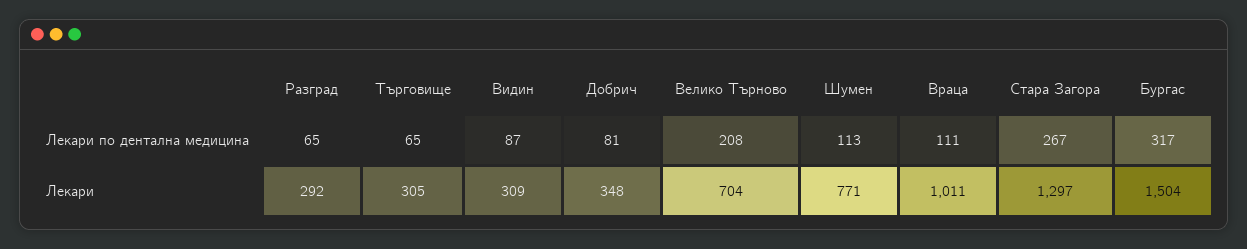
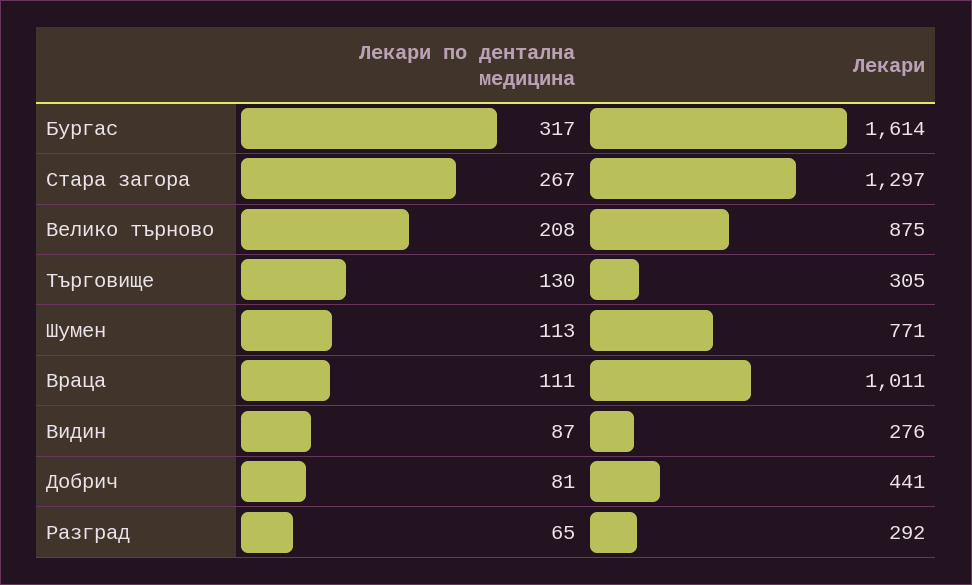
  {
    "Разград": {
      "Лекари по дентална медицина": 65,
      "Лекари": 292
    },
    "Търговище": {
-     "Лекари по дентална медицина": 65,
+     "Лекари по дентална медицина": 130,
      "Лекари": 305
    },
    "Видин": {
      "Лекари по дентална медицина": 87,
-     "Лекари": 309
+     "Лекари": 276
    },
    "Добрич": {
      "Лекари по дентална медицина": 81,
-     "Лекари": 348
+     "Лекари": 441
    },
    "Велико Търново": {
      "Лекари по дентална медицина": 208,
-     "Лекари": 704
+     "Лекари": 875
    },
    "Шумен": {
      "Лекари по дентална медицина": 113,
      "Лекари": 771
    },
    "Враца": {
      "Лекари по дентална медицина": 111,
      "Лекари": 1011
    },
    "Стара Загора": {
      "Лекари по дентална медицина": 267,
      "Лекари": 1297
    },
    "Бургас": {
      "Лекари по дентална медицина": 317,
-     "Лекари": 1504
+     "Лекари": 1614
    }
  }

